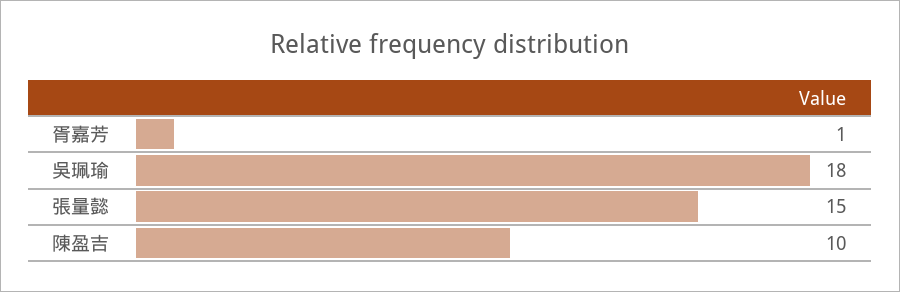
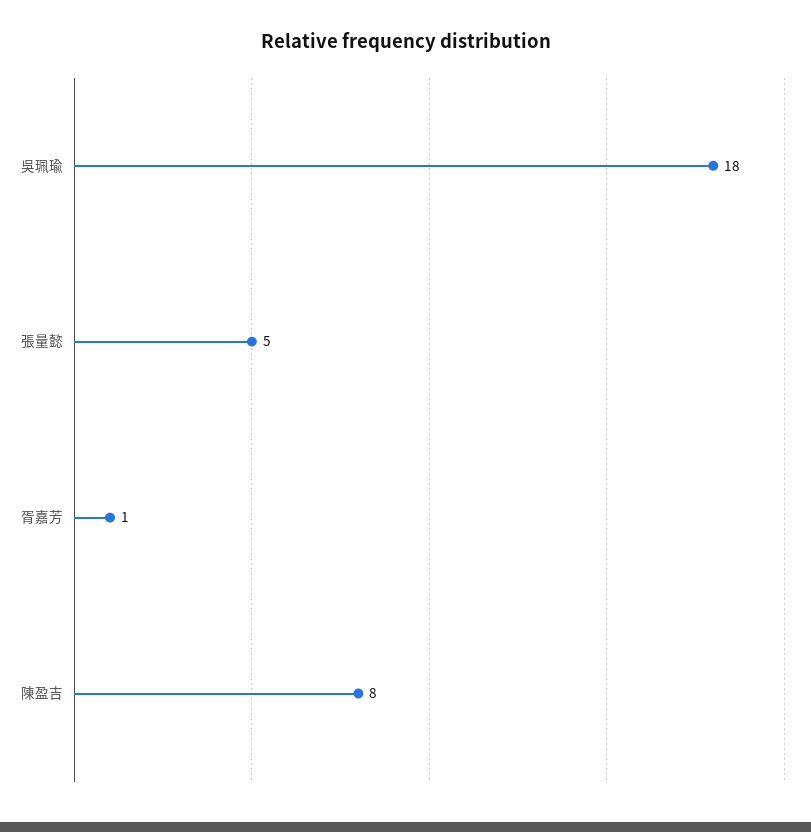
  {
    "胥嘉芳": 1,
    "吳珮瑜": 18,
-   "張量懿": 15,
+   "張量懿": 5,
-   "陳盈吉": 10
+   "陳盈吉": 8
  }

